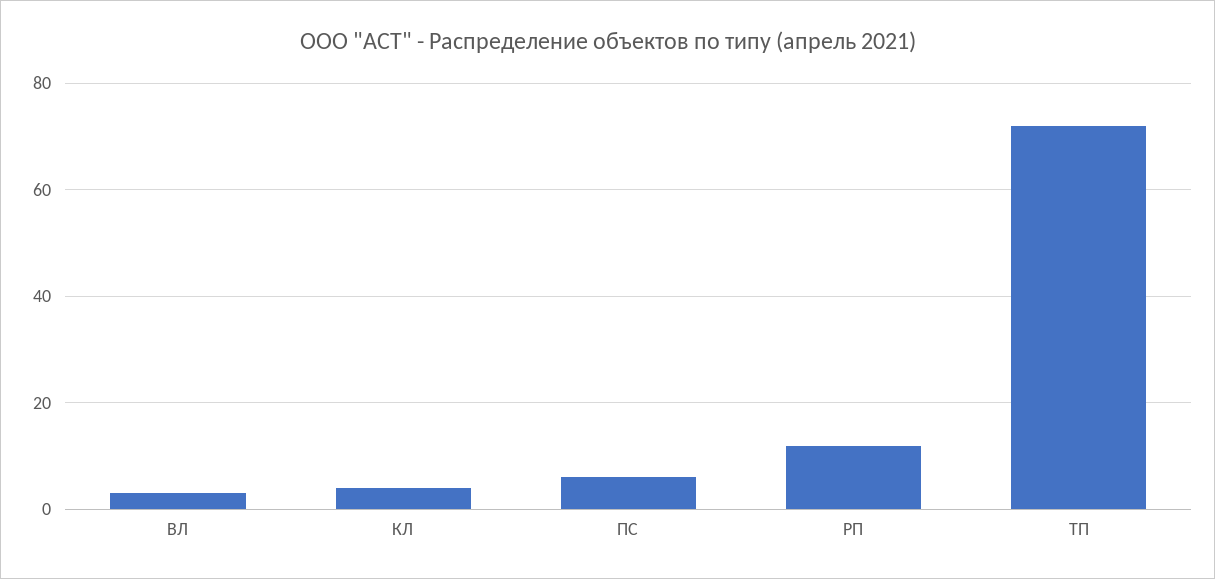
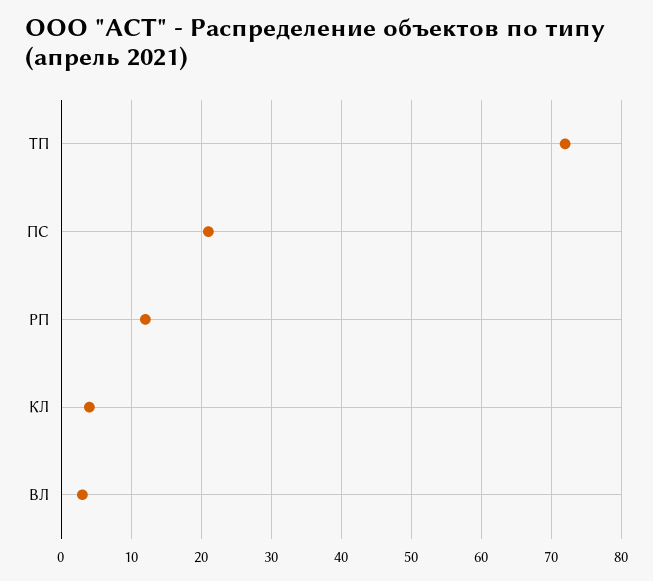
  {
    "ВЛ": 3,
    "КЛ": 4,
-   "ПС": 5,
+   "ПС": 21,
    "РП": 12,
    "ТП": 72
  }

